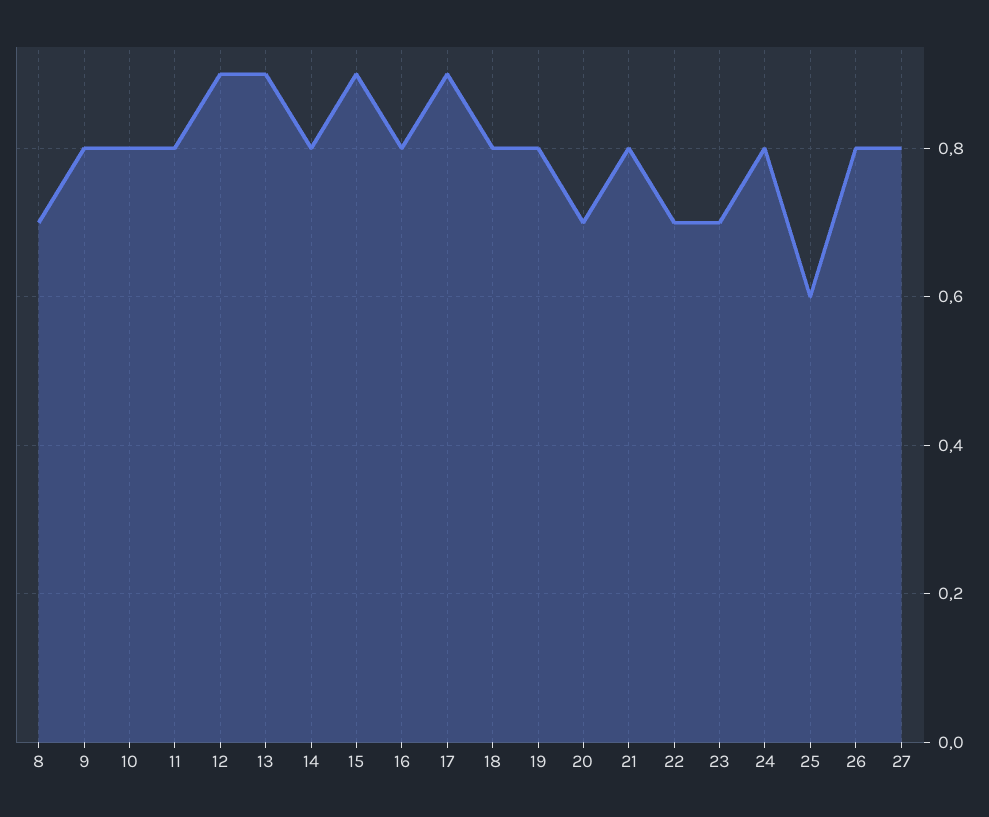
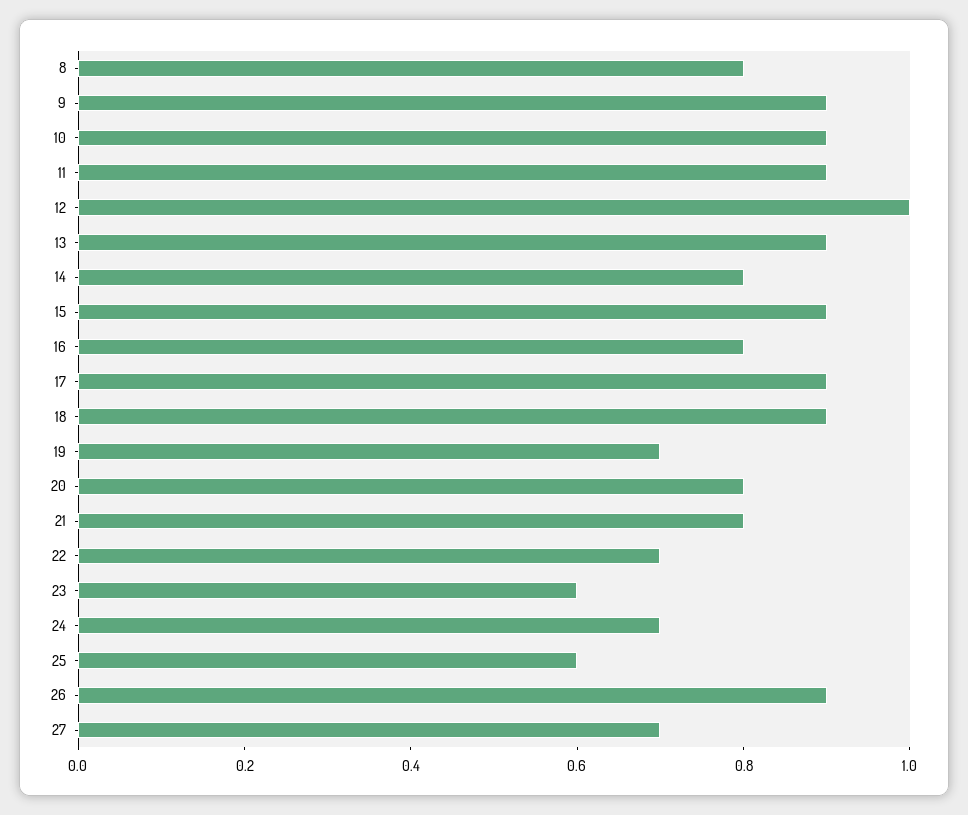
  {
-   "8": 0.7,
+   "8": 0.8,
-   "9": 0.8,
+   "9": 0.9,
-   "10": 0.8,
+   "10": 0.9,
-   "11": 0.8,
+   "11": 0.9,
-   "12": 0.9,
+   "12": 1,
    "13": 0.9,
    "14": 0.8,
    "15": 0.9,
    "16": 0.8,
    "17": 0.9,
-   "18": 0.8,
+   "18": 0.9,
-   "19": 0.8,
+   "19": 0.7,
-   "20": 0.7,
+   "20": 0.8,
    "21": 0.8,
    "22": 0.7,
-   "23": 0.7,
+   "23": 0.6,
-   "24": 0.8,
+   "24": 0.7,
    "25": 0.6,
-   "26": 0.8,
+   "26": 0.9,
-   "27": 0.8
+   "27": 0.7
  }

